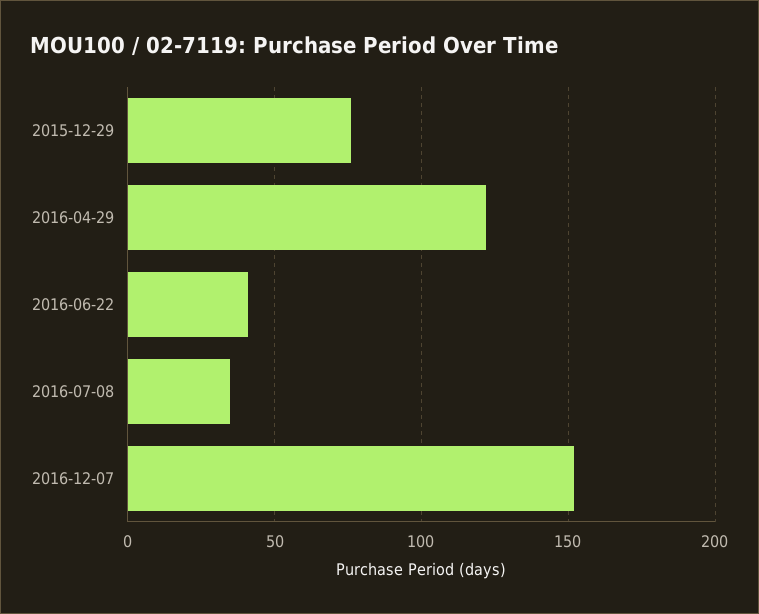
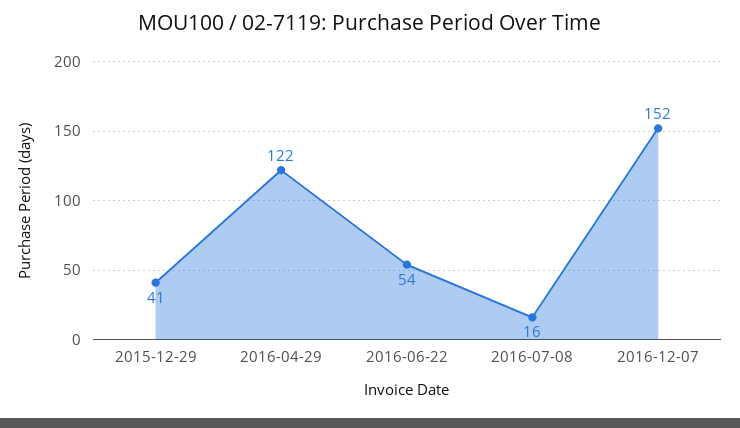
  {
-   "2015-12-29": 75,
+   "2015-12-29": 41,
    "2016-04-29": 122,
-   "2016-06-22": 40,
+   "2016-06-22": 54,
-   "2016-07-08": 35,
+   "2016-07-08": 16,
    "2016-12-07": 152
  }

